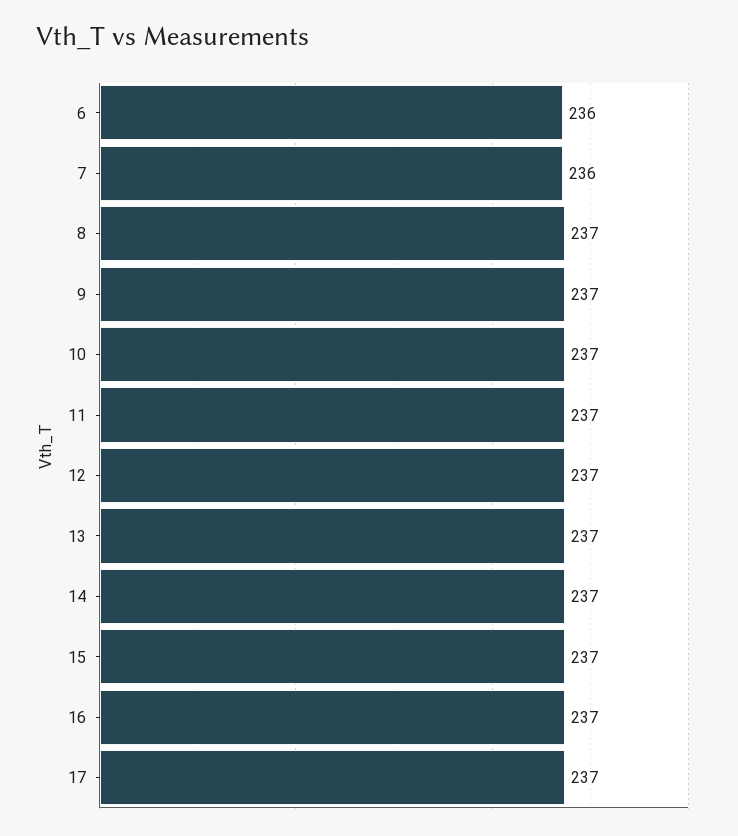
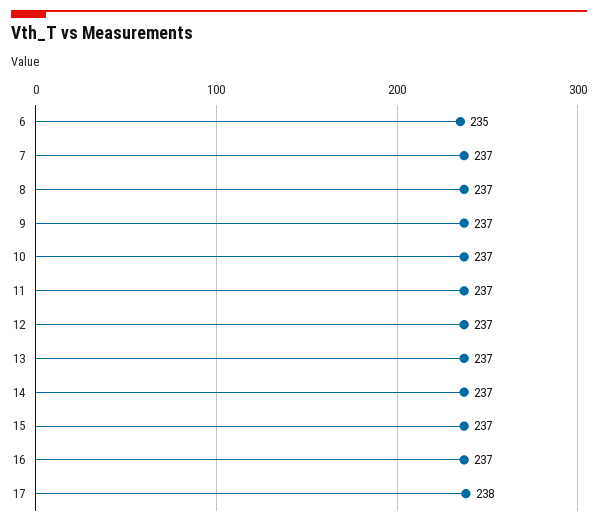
  {
-   "6": 236,
+   "6": 235,
-   "7": 236,
+   "7": 237,
    "8": 237,
    "9": 237,
    "10": 237,
    "11": 237,
    "12": 237,
    "13": 237,
    "14": 237,
    "15": 237,
    "16": 237,
-   "17": 237
+   "17": 238
  }

